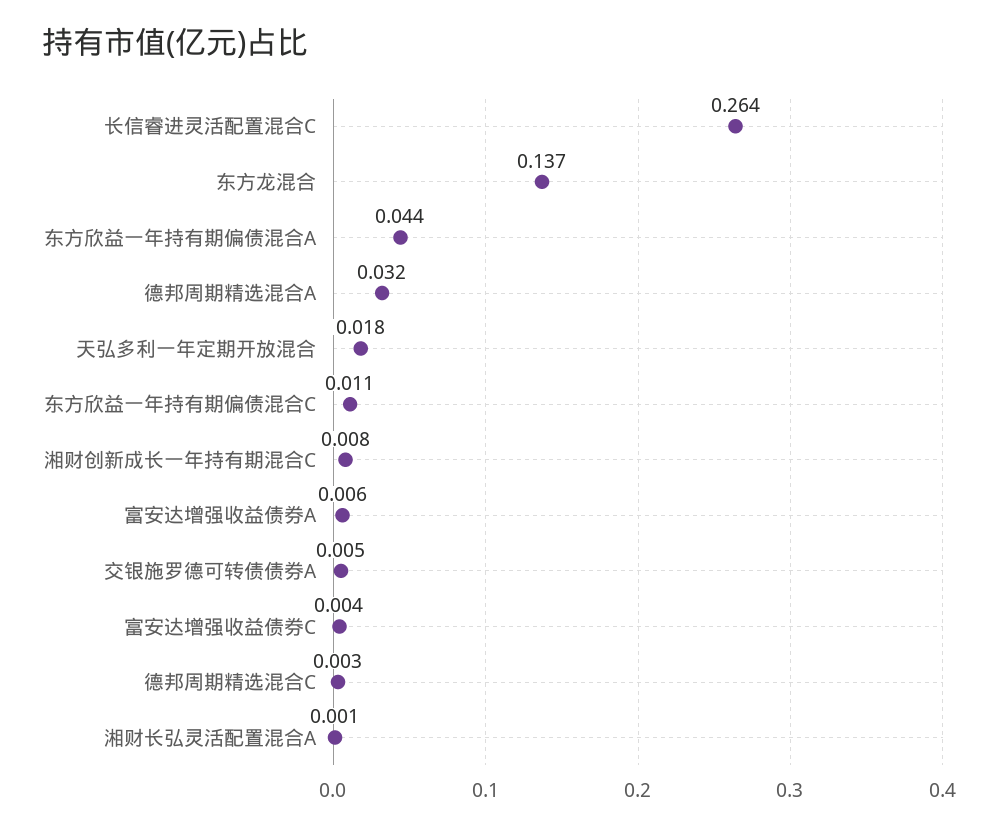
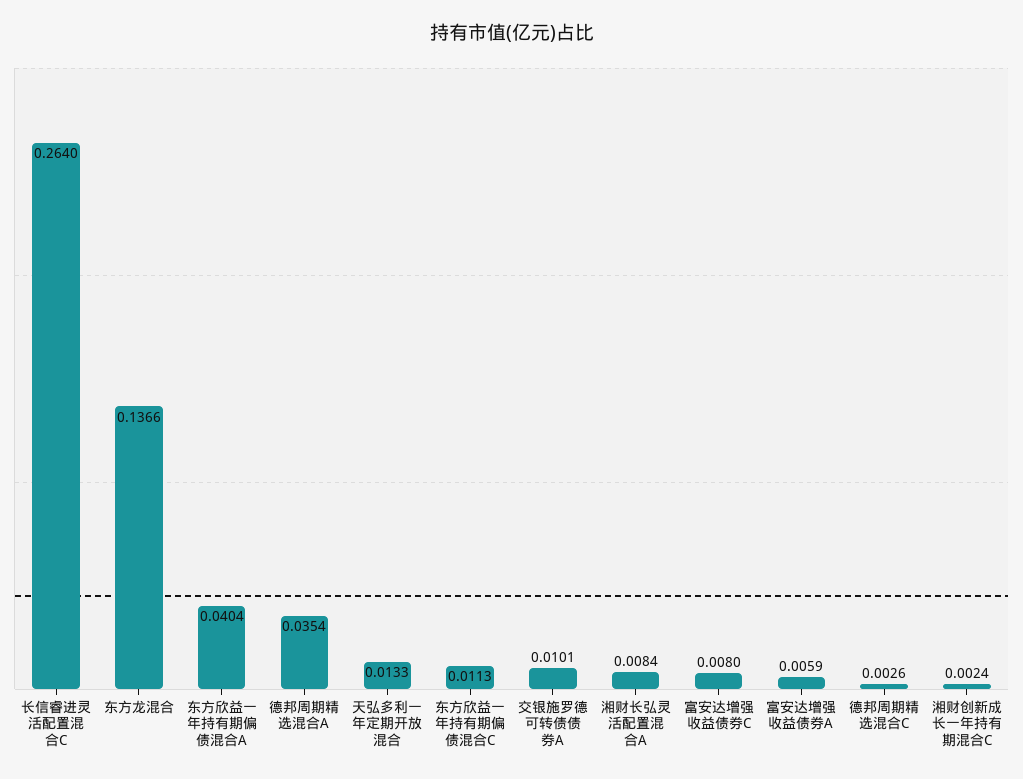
  {
    "长信睿进灵活配置混合C": 0.264,
    "东方龙混合": 0.1366,
-   "东方欣益一年持有期偏债混合A": 0.044,
+   "东方欣益一年持有期偏债混合A": 0.0404,
-   "德邦周期精选混合A": 0.032,
+   "德邦周期精选混合A": 0.0354,
-   "天弘多利一年定期开放混合": 0.018,
+   "天弘多利一年定期开放混合": 0.0133,
    "东方欣益一年持有期偏债混合C": 0.0113,
-   "湘财创新成长一年持有期混合C": 0.008,
+   "湘财创新成长一年持有期混合C": 0.0024,
    "富安达增强收益债券A": 0.0059,
-   "交银施罗德可转债债券A": 0.005,
+   "交银施罗德可转债债券A": 0.0101,
-   "富安达增强收益债券C": 0.004,
+   "富安达增强收益债券C": 0.008,
    "德邦周期精选混合C": 0.0026,
-   "湘财长弘灵活配置混合A": 0.001
+   "湘财长弘灵活配置混合A": 0.0084
  }

